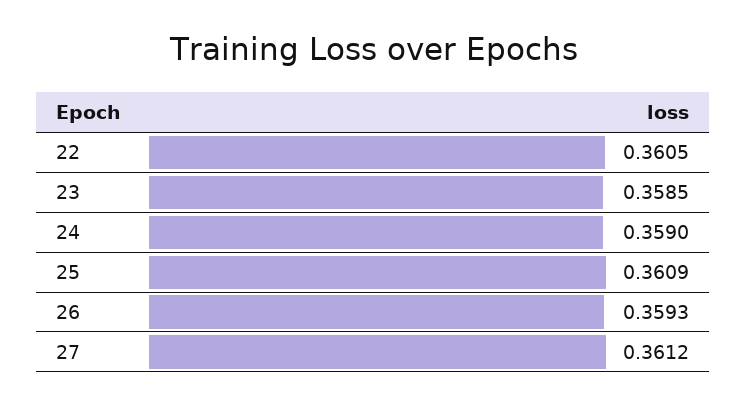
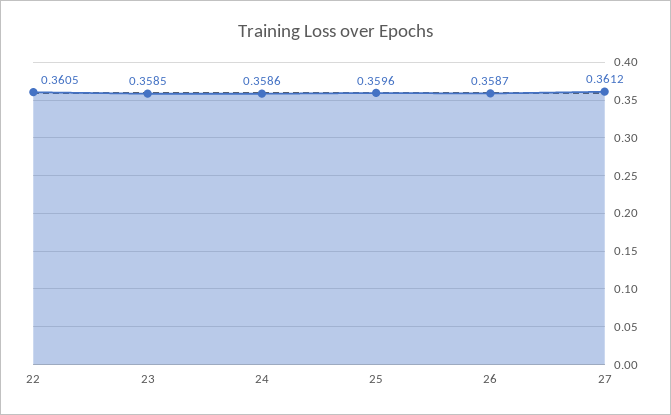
  {
    "22": 0.3605,
    "23": 0.3585,
-   "24": 0.359,
+   "24": 0.3586,
-   "25": 0.3609,
+   "25": 0.3596,
-   "26": 0.3593,
+   "26": 0.3587,
    "27": 0.3612
  }

